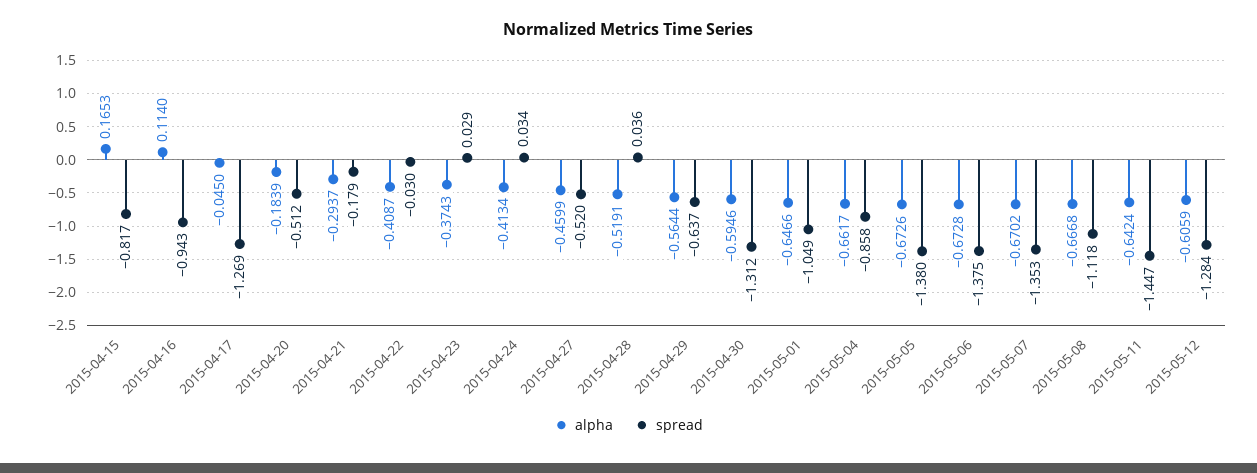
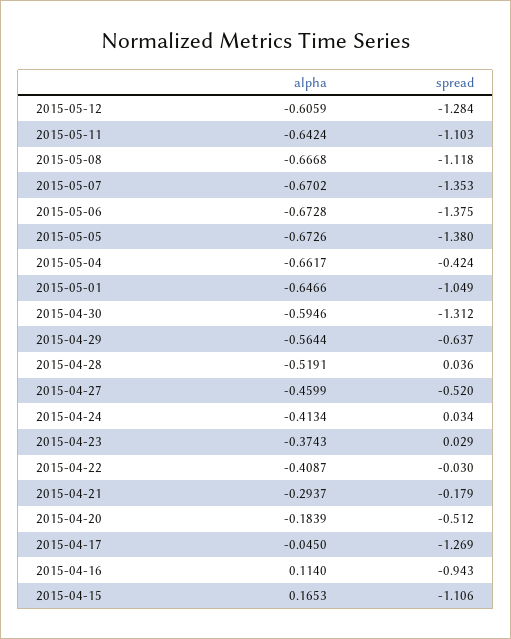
  {
    "alpha": {
      "2015-04-15": 0.1653,
      "2015-04-16": 0.114,
      "2015-04-17": -0.045,
      "2015-04-20": -0.1839,
      "2015-04-21": -0.2937,
      "2015-04-22": -0.4087,
      "2015-04-23": -0.3743,
      "2015-04-24": -0.4134,
      "2015-04-27": -0.4599,
      "2015-04-28": -0.5191,
      "2015-04-29": -0.5644,
      "2015-04-30": -0.5946,
      "2015-05-01": -0.6466,
      "2015-05-04": -0.6617,
      "2015-05-05": -0.6726,
      "2015-05-06": -0.6728,
      "2015-05-07": -0.6702,
      "2015-05-08": -0.6668,
      "2015-05-11": -0.6424,
      "2015-05-12": -0.6059
    },
    "spread": {
-     "2015-04-15": -0.817,
+     "2015-04-15": -1.106,
      "2015-04-16": -0.943,
      "2015-04-17": -1.269,
      "2015-04-20": -0.512,
      "2015-04-21": -0.179,
      "2015-04-22": -0.03,
      "2015-04-23": 0.029,
      "2015-04-24": 0.034,
      "2015-04-27": -0.52,
      "2015-04-28": 0.036,
      "2015-04-29": -0.637,
      "2015-04-30": -1.312,
      "2015-05-01": -1.049,
-     "2015-05-04": -0.858,
+     "2015-05-04": -0.424,
      "2015-05-05": -1.38,
      "2015-05-06": -1.375,
      "2015-05-07": -1.353,
      "2015-05-08": -1.118,
-     "2015-05-11": -1.447,
+     "2015-05-11": -1.103,
      "2015-05-12": -1.284
    }
  }

